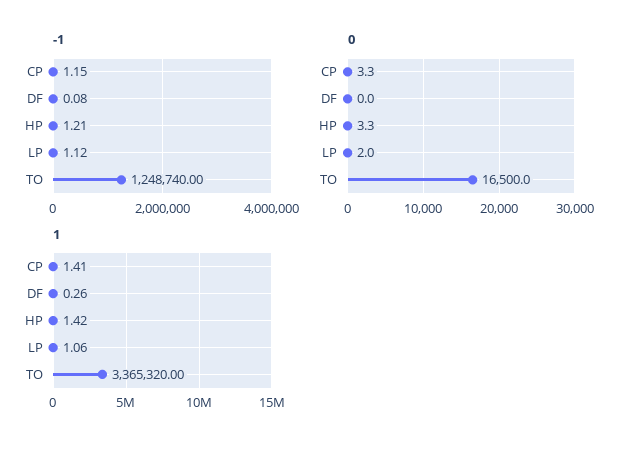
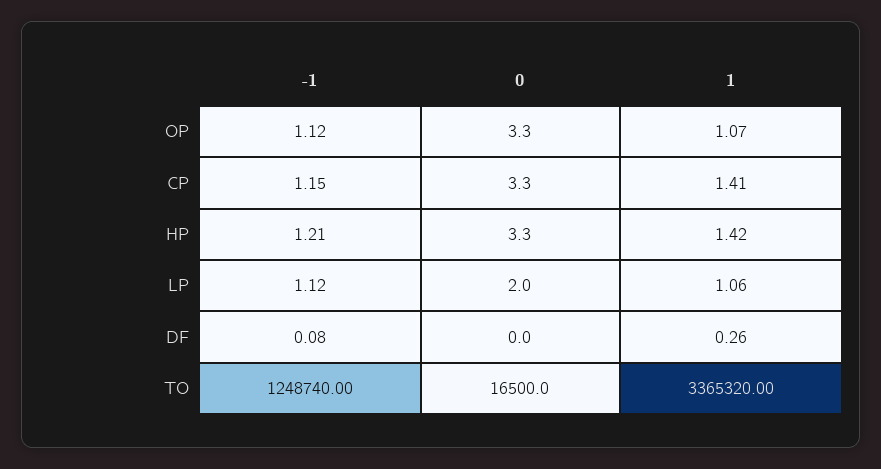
  {
    "-1": {
      "CP": 1.15,
      "DF": 0.08,
      "HP": 1.21,
      "LP": 1.12,
-     "TO": 1248740
+     "TO": 1248740,
+     "OP": 1.12
    },
    "0": {
      "CP": 3.3,
      "DF": 0,
      "HP": 3.3,
      "LP": 2,
-     "TO": 16500
+     "TO": 16500,
+     "OP": 3.3
    },
    "1": {
      "CP": 1.41,
      "DF": 0.26,
      "HP": 1.42,
      "LP": 1.06,
-     "TO": 3365320
+     "TO": 3365320,
+     "OP": 1.07
    }
  }

